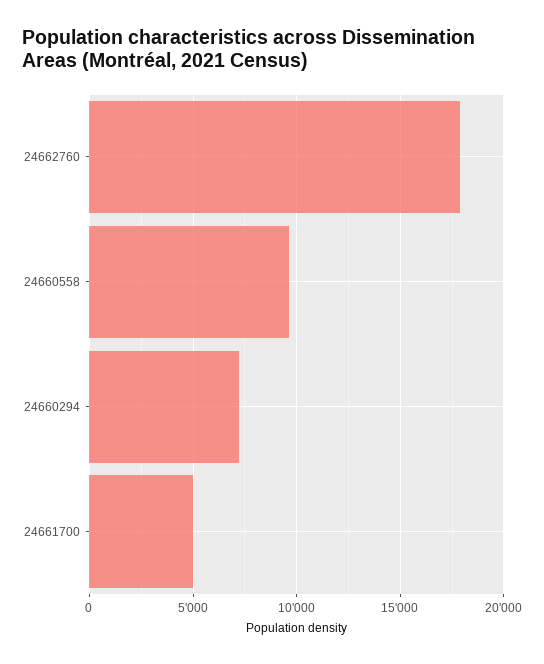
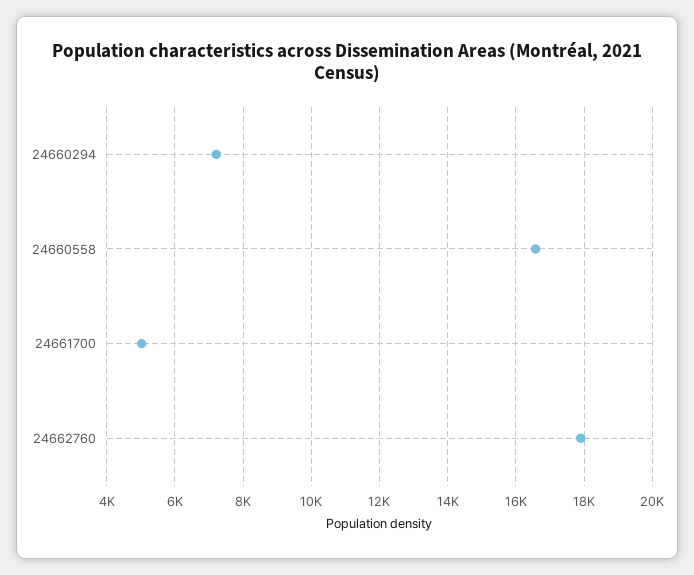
  {
    "24662760": 18000,
-   "24660558": 9500,
+   "24660558": 16600,
    "24660294": 7200,
    "24661700": 5000
  }

